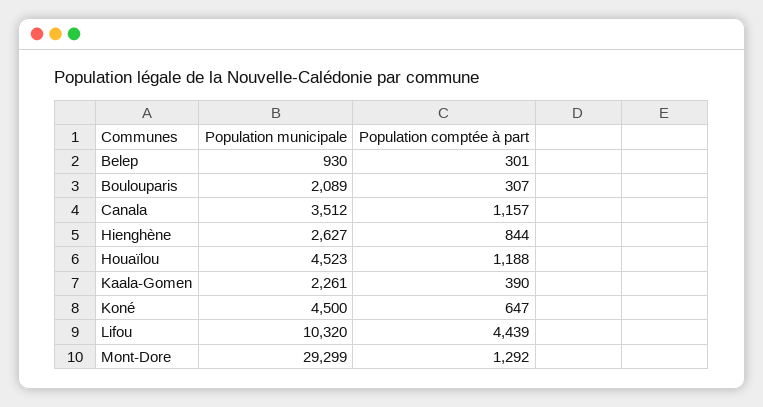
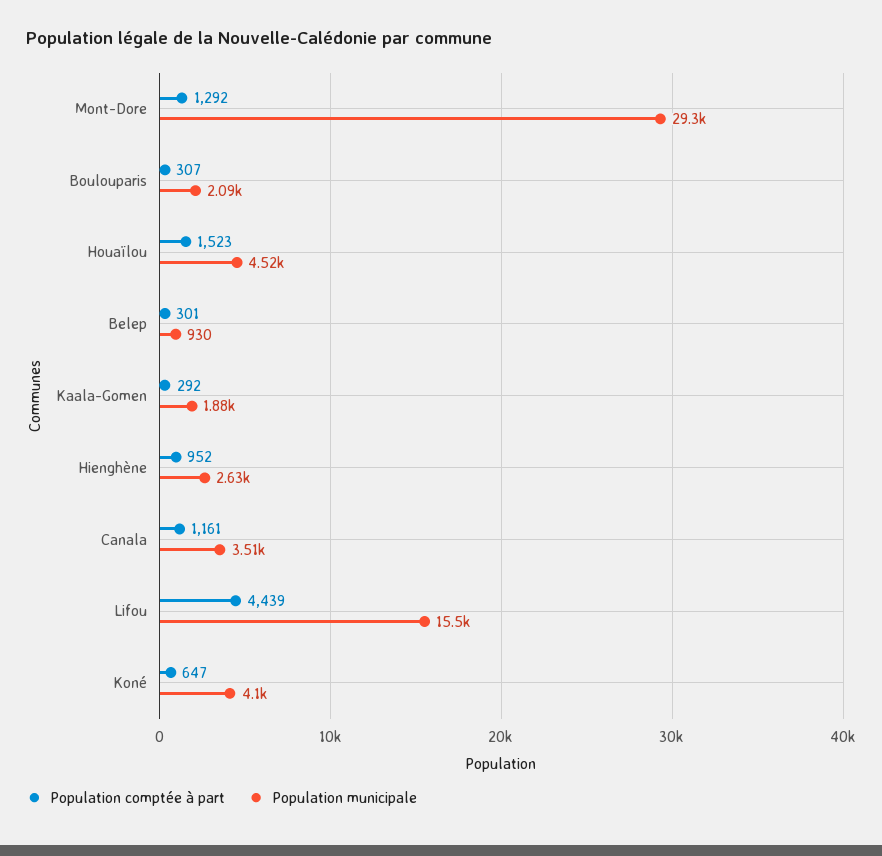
  {
    "Population municipale": {
      "Belep": 930,
      "Boulouparis": 2089,
      "Canala": 3512,
      "Hienghène": 2627,
      "Houaïlou": 4523,
-     "Kaala-Gomen": 2261,
+     "Kaala-Gomen": 1880,
-     "Koné": 4500,
+     "Koné": 4100,
-     "Lifou": 10320,
+     "Lifou": 15500,
      "Mont-Dore": 29299
    },
    "Population comptée à part": {
      "Belep": 301,
      "Boulouparis": 307,
-     "Canala": 1157,
+     "Canala": 1161,
-     "Hienghène": 844,
+     "Hienghène": 952,
-     "Houaïlou": 1188,
+     "Houaïlou": 1523,
-     "Kaala-Gomen": 390,
+     "Kaala-Gomen": 292,
      "Koné": 647,
      "Lifou": 4439,
      "Mont-Dore": 1292
    }
  }

